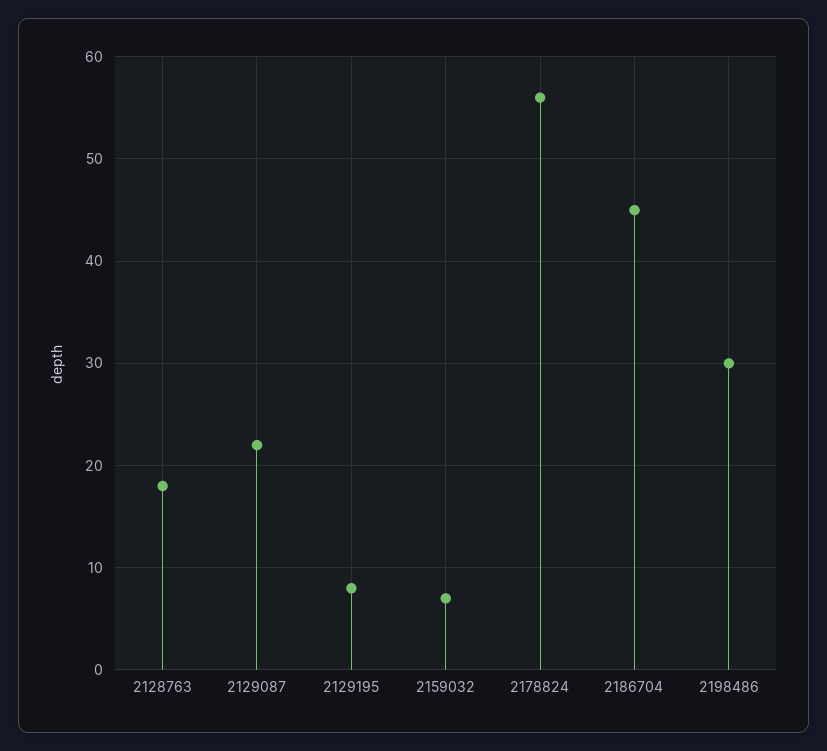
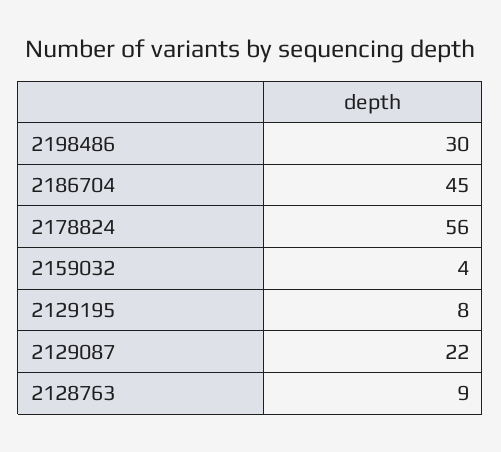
  {
-   "2128763": 18,
+   "2128763": 9,
    "2129087": 22,
    "2129195": 8,
-   "2159032": 7,
+   "2159032": 4,
    "2178824": 56,
    "2186704": 45,
    "2198486": 30
  }

